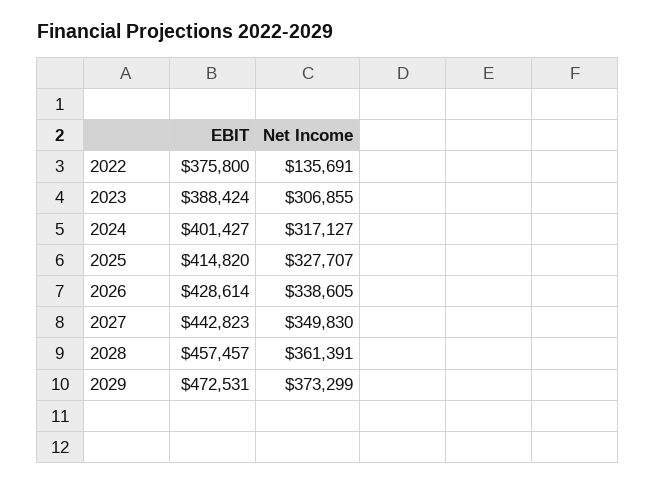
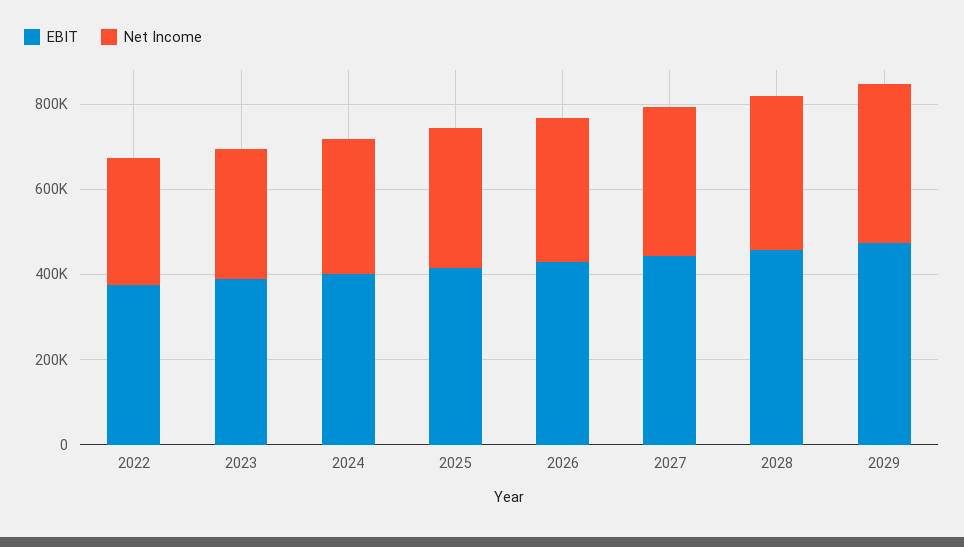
  {
    "EBIT": {
      "2022": 375800,
      "2023": 388424,
      "2024": 401427,
      "2025": 414820,
      "2026": 428614,
      "2027": 442823,
      "2028": 457457,
      "2029": 472531
    },
    "Net Income": {
-     "2022": 135691,
+     "2022": 300000,
      "2023": 306855,
      "2024": 317127,
      "2025": 327707,
      "2026": 338605,
      "2027": 349830,
      "2028": 361391,
      "2029": 373299
    }
  }

